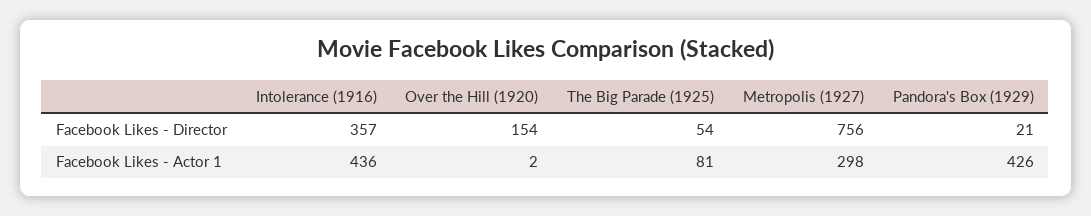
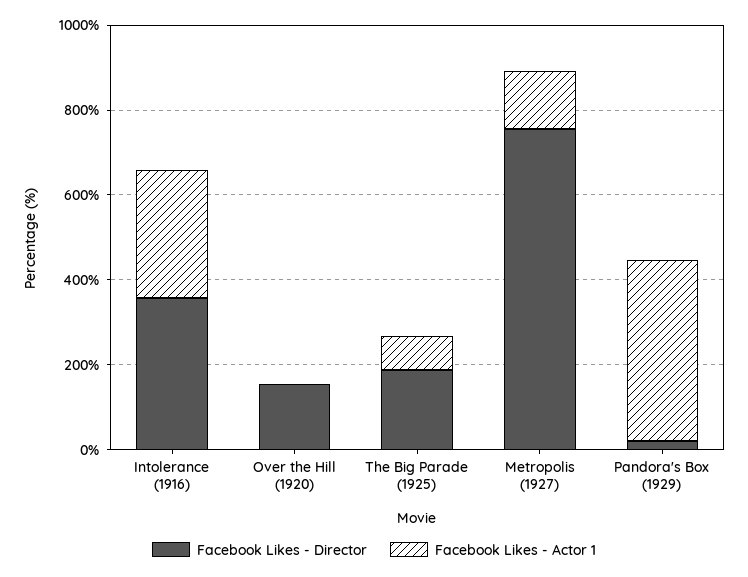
  {
    "Facebook Likes - Director": {
      "Intolerance (1916)": 357,
      "Over the Hill (1920)": 154,
-     "The Big Parade (1925)": 54,
+     "The Big Parade (1925)": 200,
      "Metropolis (1927)": 756,
      "Pandora's Box (1929)": 21
    },
    "Facebook Likes - Actor 1": {
-     "Intolerance (1916)": 436,
+     "Intolerance (1916)": 300,
      "Over the Hill (1920)": 2,
      "The Big Parade (1925)": 81,
-     "Metropolis (1927)": 298,
+     "Metropolis (1927)": 150,
      "Pandora's Box (1929)": 426
    }
  }

